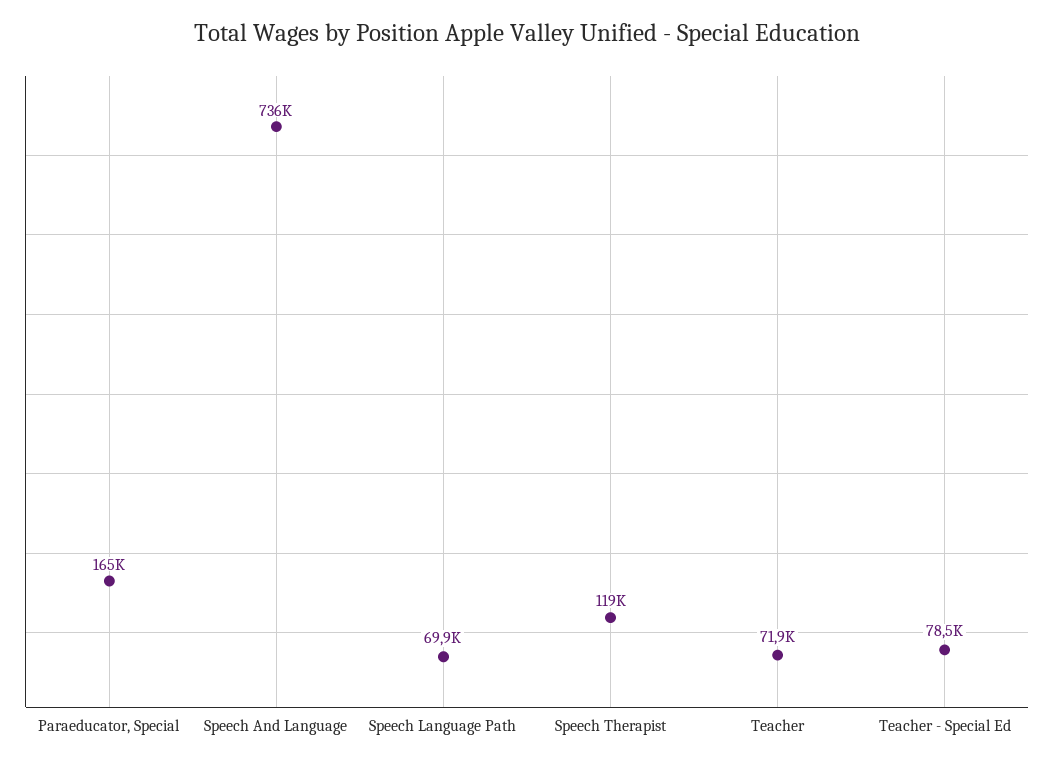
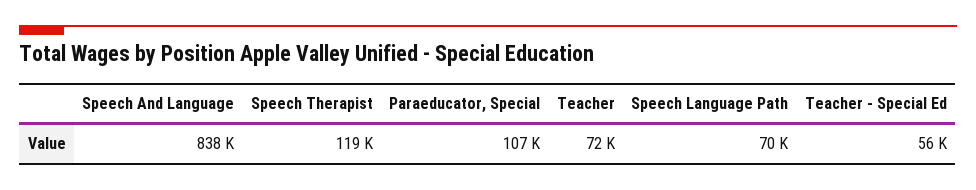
  {
-   "Paraeducator, Special": 165000,
+   "Paraeducator, Special": 107000,
-   "Speech And Language": 736000,
+   "Speech And Language": 838000,
    "Speech Language Path": 69900,
    "Speech Therapist": 119000,
    "Teacher": 71900,
-   "Teacher - Special Ed": 78500
+   "Teacher - Special Ed": 56000
  }

